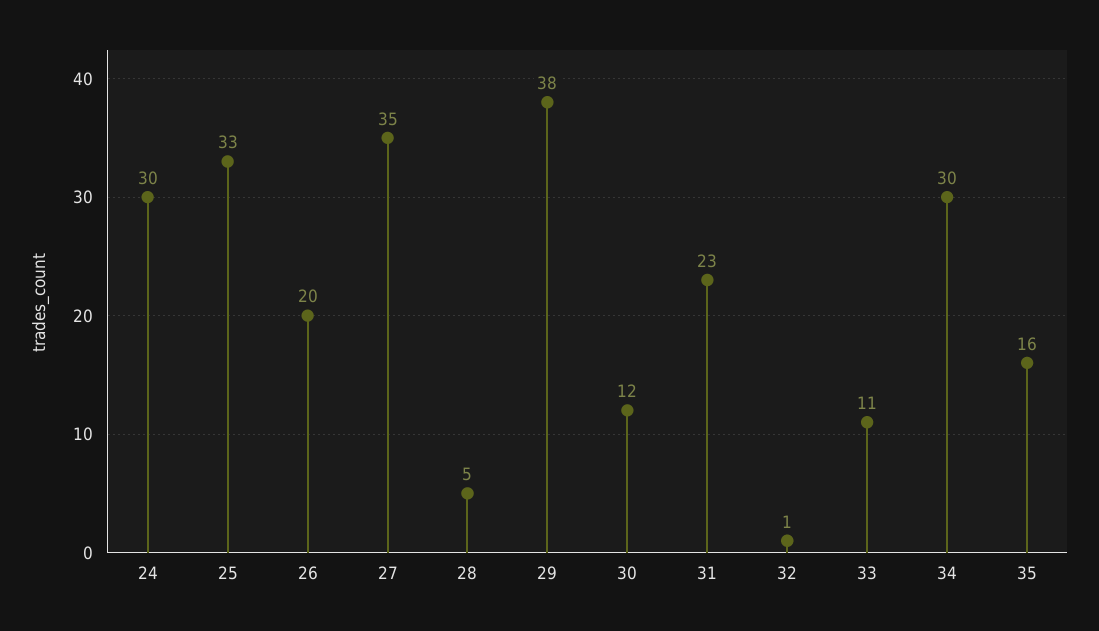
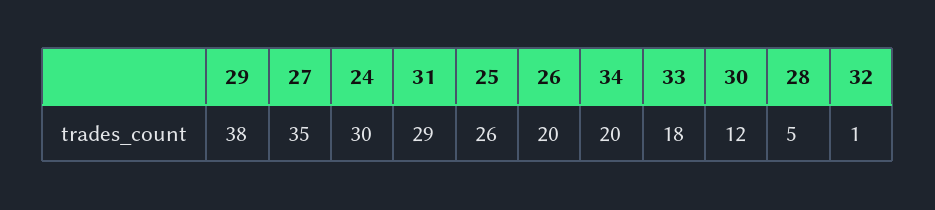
  {
    "24": 30,
-   "25": 33,
+   "25": 26,
    "26": 20,
    "27": 35,
    "28": 5,
    "29": 38,
    "30": 12,
-   "31": 23,
+   "31": 29,
    "32": 1,
-   "33": 11,
+   "33": 18,
-   "34": 30,
+   "34": 20
-   "35": 16
  }

